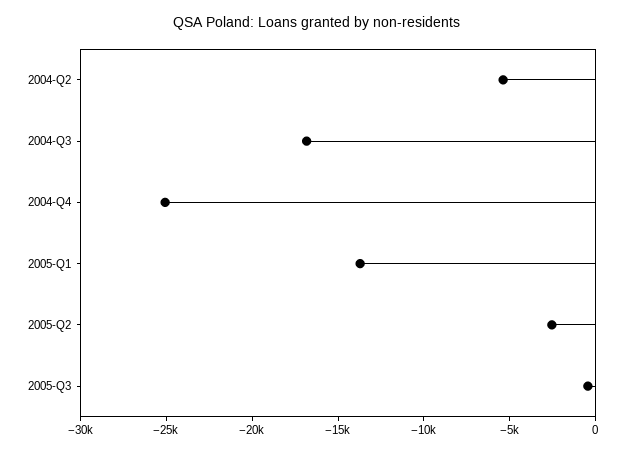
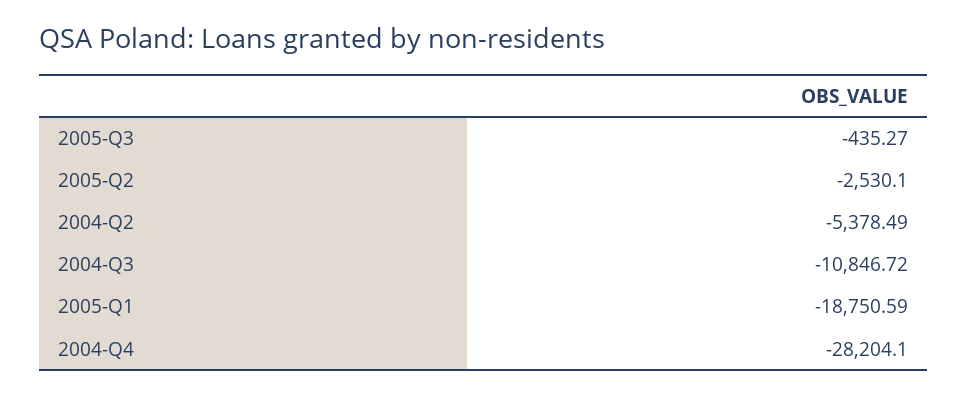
  {
    "2004-Q2": -5378.49,
-   "2004-Q3": -17000,
+   "2004-Q3": -10846.72,
-   "2004-Q4": -25000,
+   "2004-Q4": -28204.1,
-   "2005-Q1": -14000,
+   "2005-Q1": -18750.59,
    "2005-Q2": -2530.1,
    "2005-Q3": -435.27
  }

